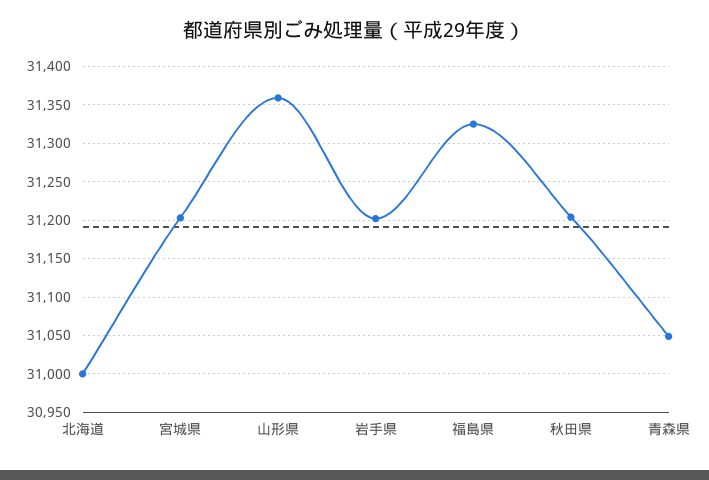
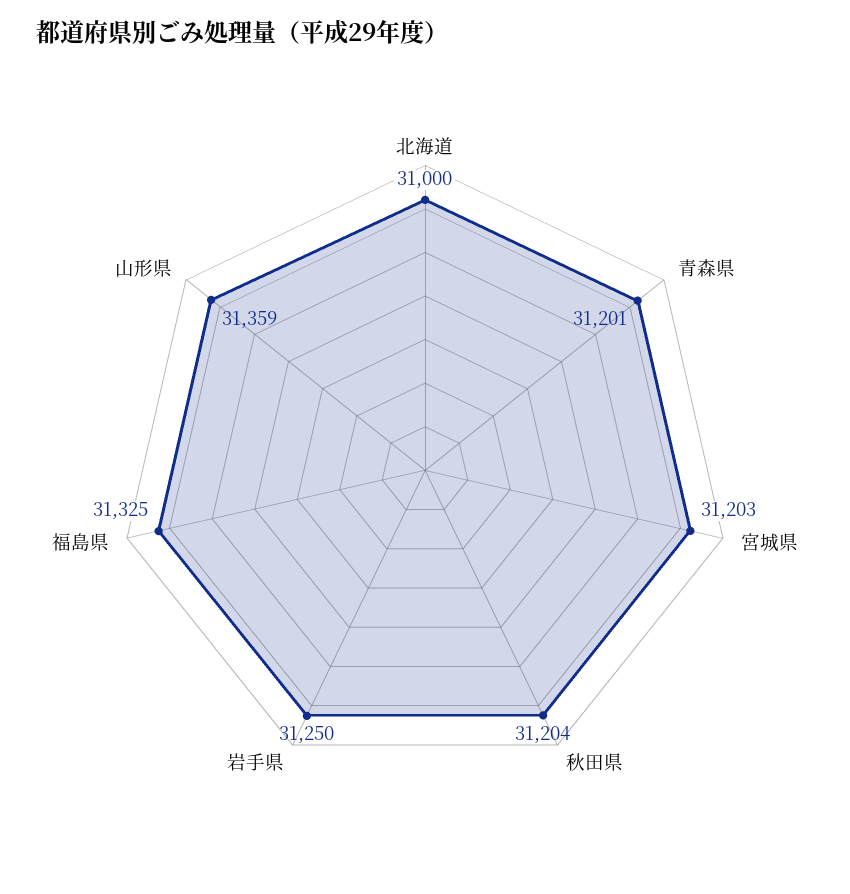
  {
    "北海道": 31000,
    "宮城県": 31203,
    "山形県": 31359,
-   "岩手県": 31200,
+   "岩手県": 31250,
    "福島県": 31325,
    "秋田県": 31204,
-   "青森県": 31050
+   "青森県": 31201
  }

